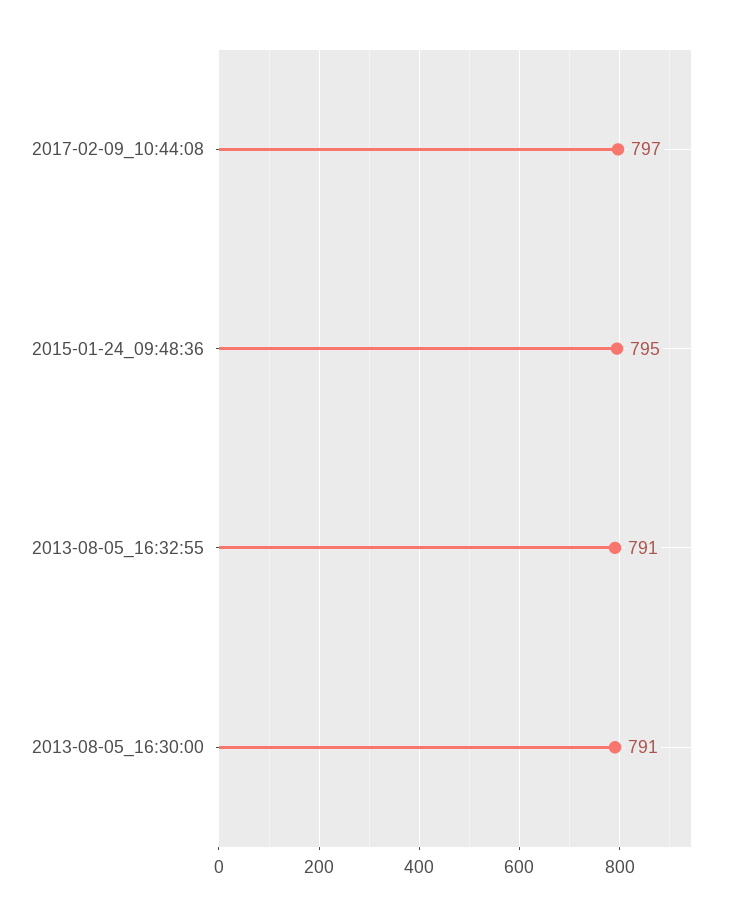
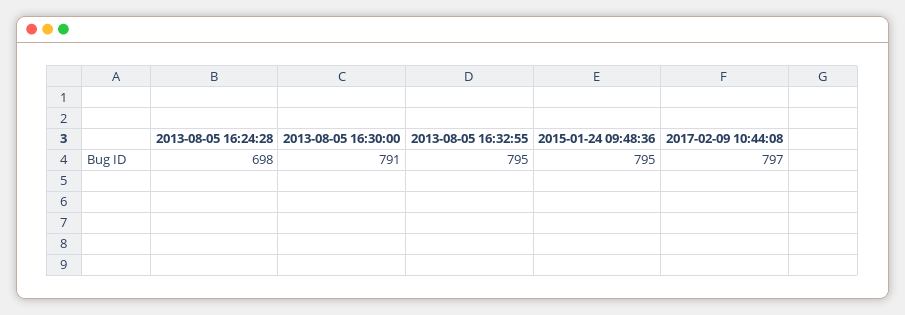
  {
    "2017-02-09_10:44:08": 797,
    "2015-01-24_09:48:36": 795,
-   "2013-08-05_16:32:55": 791,
+   "2013-08-05_16:32:55": 795,
-   "2013-08-05_16:30:00": 791
+   "2013-08-05_16:30:00": 791,
+   "2013-08-05 16:24:28": 698
  }

